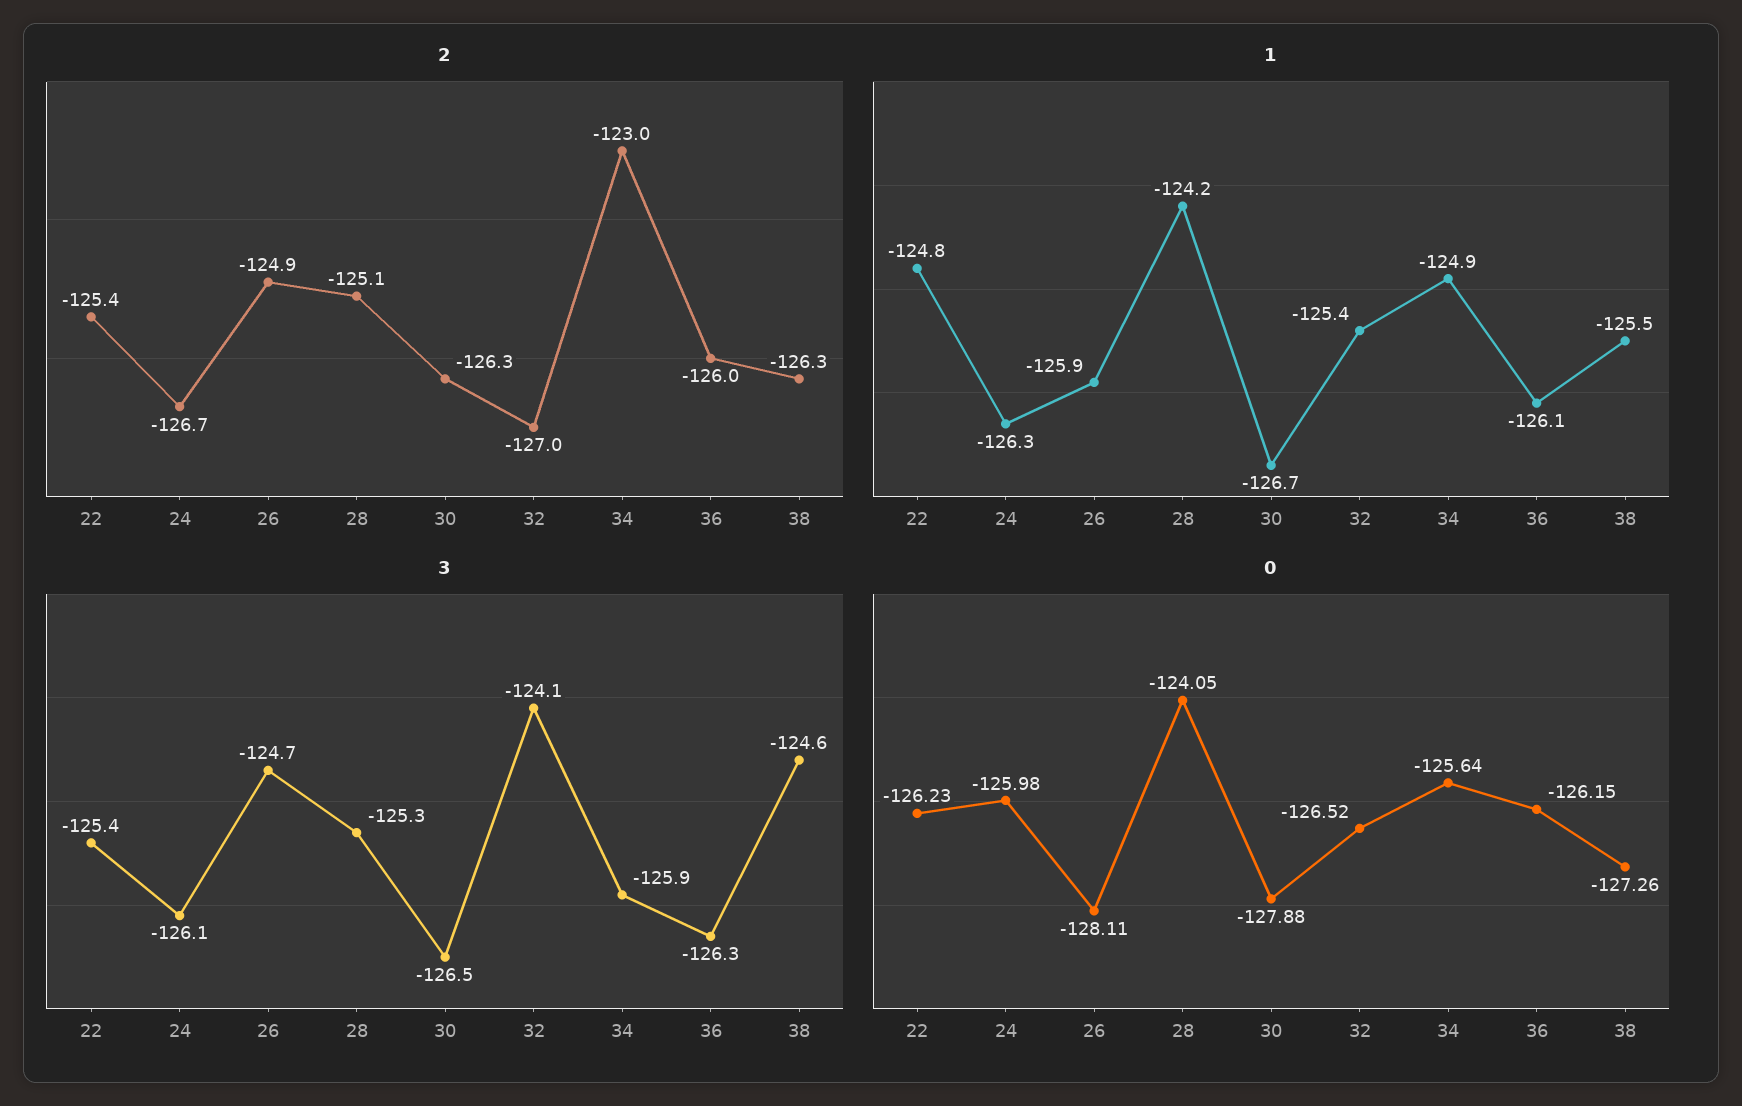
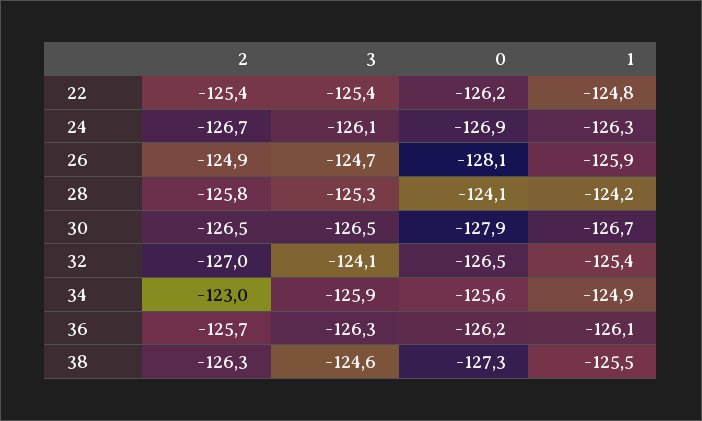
  {
    "2": {
      "22": -125.4,
      "24": -126.7,
      "26": -124.9,
-     "28": -125.1,
+     "28": -125.8,
-     "30": -126.3,
+     "30": -126.5,
      "32": -127,
      "34": -123,
-     "36": -126,
+     "36": -125.7,
      "38": -126.3
    },
    "1": {
      "22": -124.8,
      "24": -126.3,
      "26": -125.9,
      "28": -124.2,
      "30": -126.7,
      "32": -125.4,
      "34": -124.9,
      "36": -126.1,
      "38": -125.5
    },
    "3": {
      "22": -125.4,
      "24": -126.1,
      "26": -124.7,
      "28": -125.3,
      "30": -126.5,
      "32": -124.1,
      "34": -125.9,
      "36": -126.3,
      "38": -124.6
    },
    "0": {
      "22": -126.23,
-     "24": -125.98,
+     "24": -126.9,
      "26": -128.11,
      "28": -124.05,
      "30": -127.88,
      "32": -126.52,
      "34": -125.64,
      "36": -126.15,
      "38": -127.26
    }
  }

